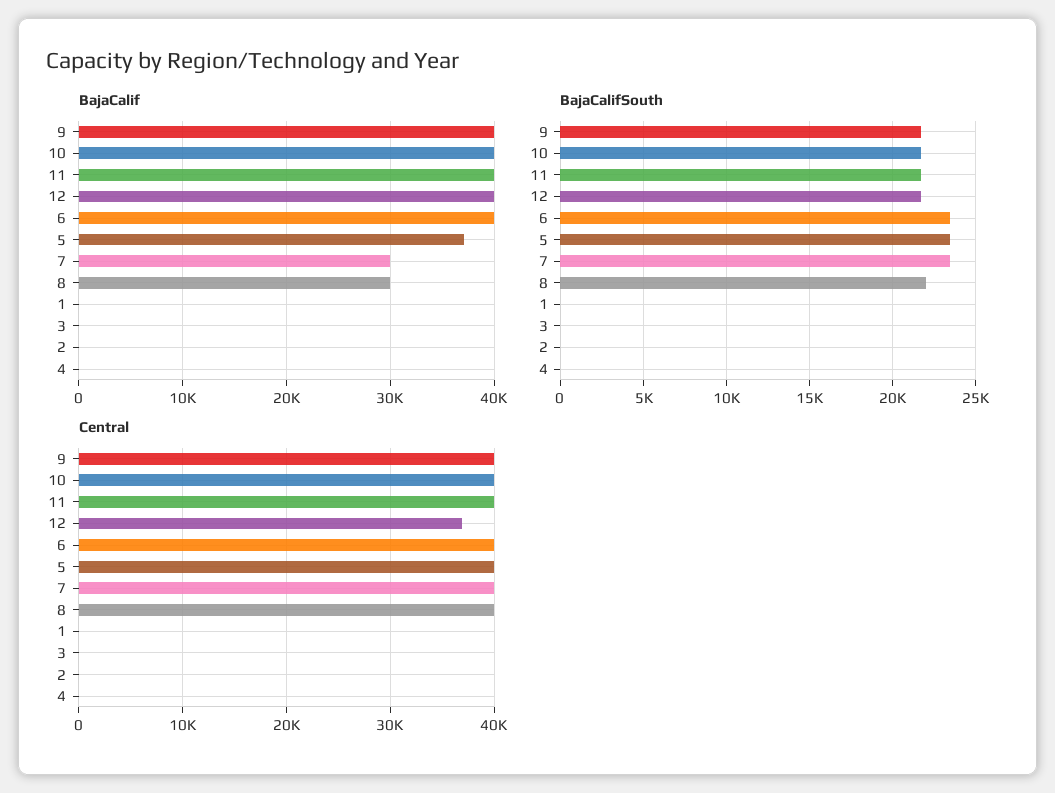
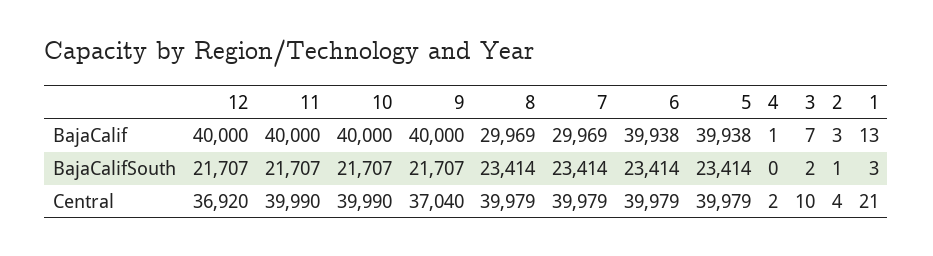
  {
    "BajaCalif": {
      "9": 40000,
      "10": 40000,
      "11": 40000,
      "12": 40000,
      "6": 39938,
-     "5": 37000,
+     "5": 39938,
      "7": 29969,
      "8": 29969,
      "1": 13,
      "3": 7,
      "2": 3,
      "4": 1
    },
    "BajaCalifSouth": {
      "9": 21707,
      "10": 21707,
      "11": 21707,
      "12": 21707,
      "6": 23414,
      "5": 23414,
      "7": 23414,
-     "8": 22000,
+     "8": 23414,
      "1": 3,
      "3": 2,
      "2": 1,
      "4": 0
    },
    "Central": {
-     "9": 40000,
+     "9": 37040,
      "10": 39990,
      "11": 39990,
      "12": 36920,
      "6": 39979,
      "5": 39979,
      "7": 39979,
      "8": 39979,
      "1": 21,
      "3": 10,
      "2": 4,
      "4": 2
    }
  }

